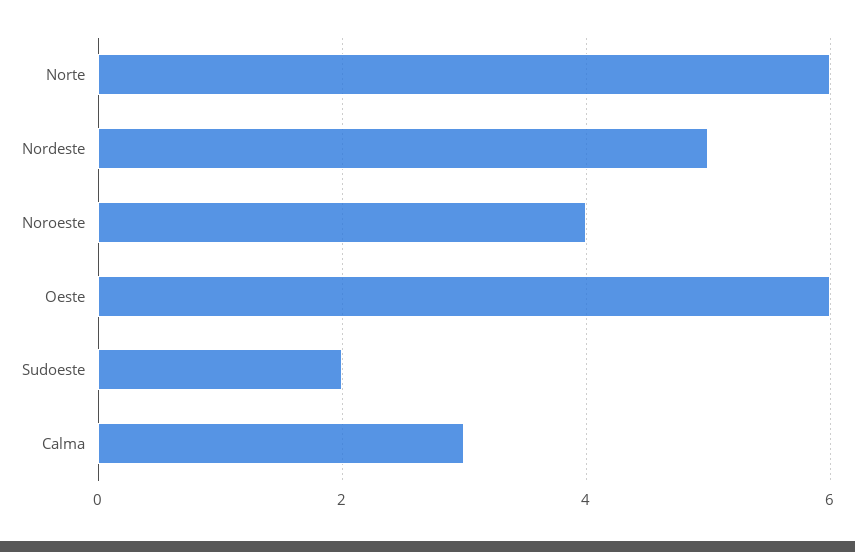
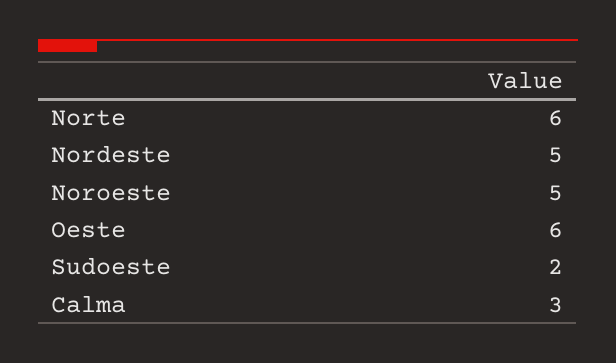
  {
    "Norte": 6,
    "Nordeste": 5,
-   "Noroeste": 4,
+   "Noroeste": 5,
    "Oeste": 6,
    "Sudoeste": 2,
    "Calma": 3
  }

